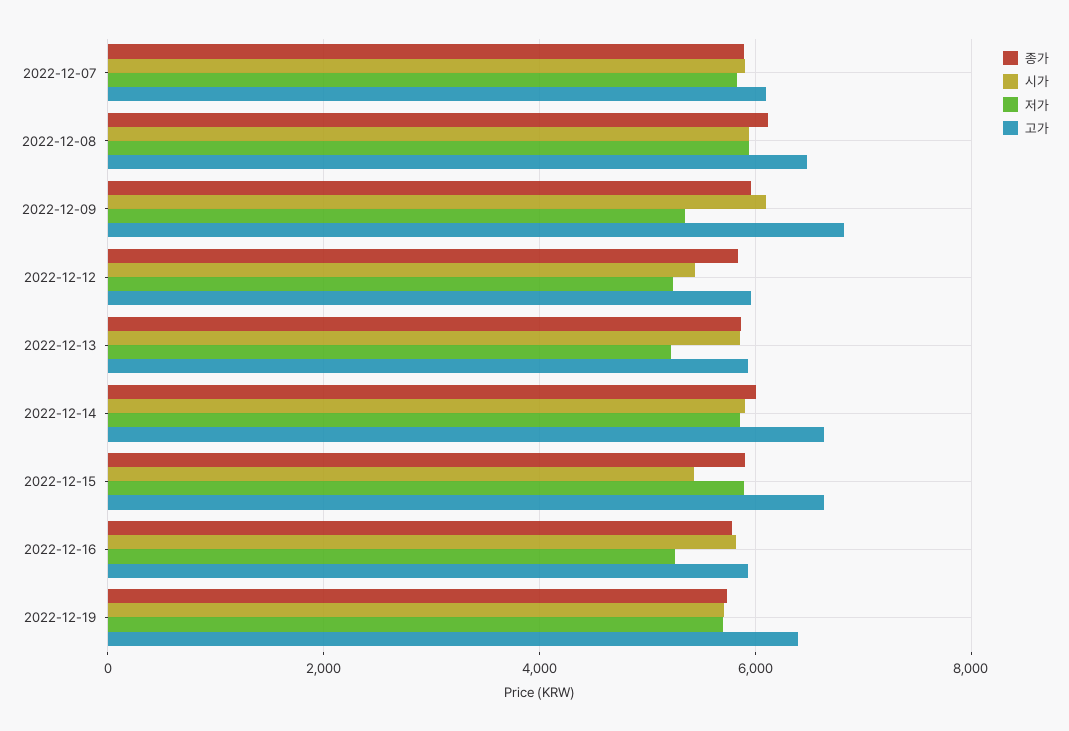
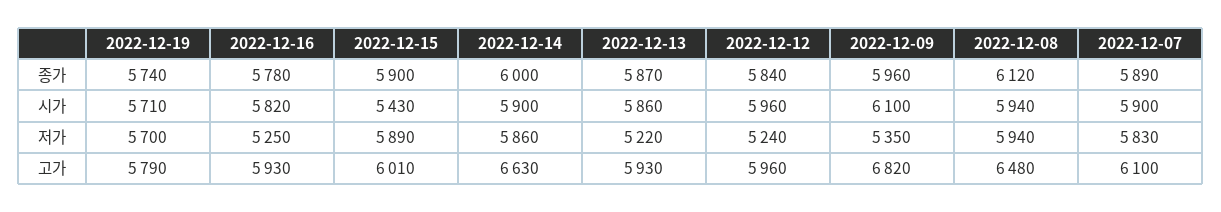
  {
    "종가": {
      "2022-12-07": 5890,
      "2022-12-08": 6120,
      "2022-12-09": 5960,
      "2022-12-12": 5840,
      "2022-12-13": 5870,
      "2022-12-14": 6000,
      "2022-12-15": 5900,
      "2022-12-16": 5780,
      "2022-12-19": 5740
    },
    "시가": {
      "2022-12-07": 5900,
      "2022-12-08": 5940,
      "2022-12-09": 6100,
-     "2022-12-12": 5400,
+     "2022-12-12": 5960,
      "2022-12-13": 5860,
      "2022-12-14": 5900,
      "2022-12-15": 5430,
      "2022-12-16": 5820,
      "2022-12-19": 5710
    },
    "저가": {
      "2022-12-07": 5830,
      "2022-12-08": 5940,
      "2022-12-09": 5350,
      "2022-12-12": 5240,
      "2022-12-13": 5220,
      "2022-12-14": 5860,
      "2022-12-15": 5890,
      "2022-12-16": 5250,
      "2022-12-19": 5700
    },
    "고가": {
      "2022-12-07": 6100,
      "2022-12-08": 6480,
      "2022-12-09": 6820,
      "2022-12-12": 5960,
      "2022-12-13": 5930,
      "2022-12-14": 6630,
-     "2022-12-15": 6600,
+     "2022-12-15": 6010,
      "2022-12-16": 5930,
-     "2022-12-19": 6400
+     "2022-12-19": 5790
    }
  }

